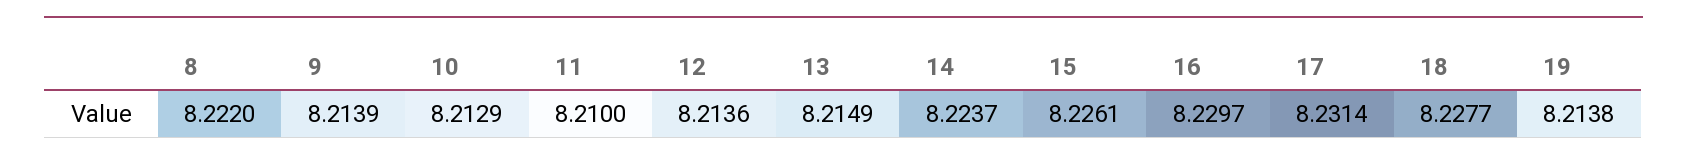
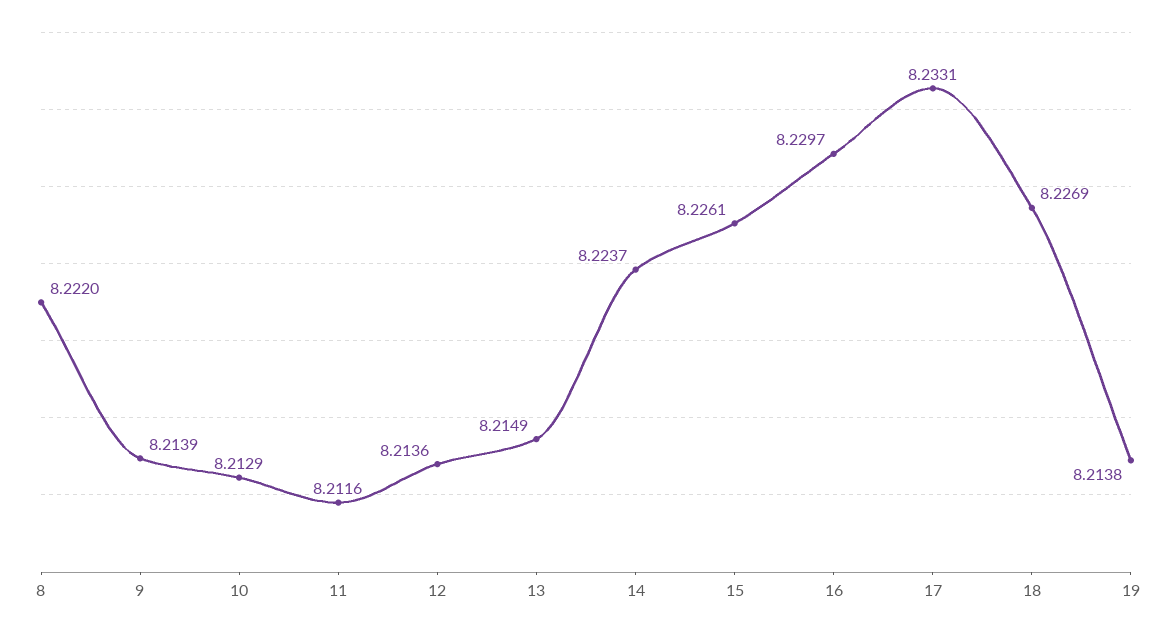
  {
    "8": 8.222,
    "9": 8.2139,
    "10": 8.2129,
-   "11": 8.21,
+   "11": 8.2116,
    "12": 8.2136,
    "13": 8.2149,
    "14": 8.2237,
    "15": 8.2261,
    "16": 8.2297,
-   "17": 8.2314,
+   "17": 8.2331,
-   "18": 8.2277,
+   "18": 8.2269,
    "19": 8.2138
  }

